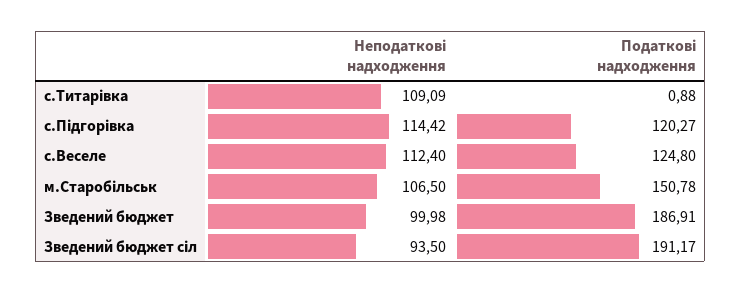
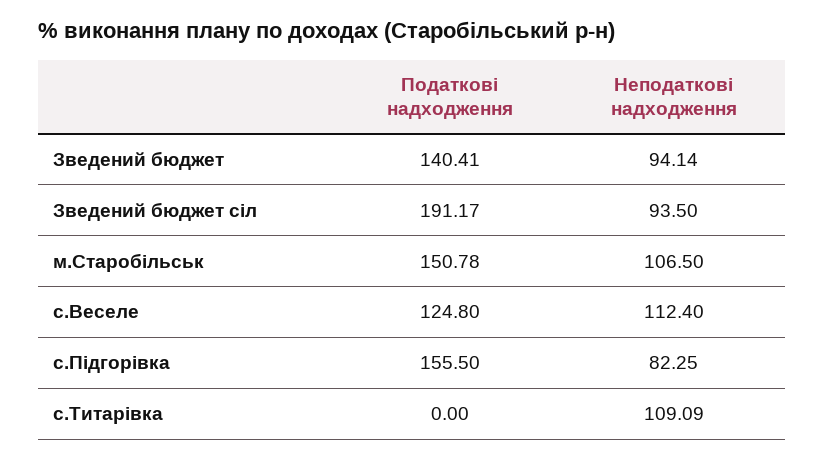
  {
    "Неподаткові надходження": {
      "с.Титарівка": 109.09,
-     "с.Підгорівка": 114.42,
+     "с.Підгорівка": 82.25,
      "с.Веселе": 112.4,
      "м.Старобільськ": 106.5,
-     "Зведений бюджет": 99.98,
+     "Зведений бюджет": 94.14,
      "Зведений бюджет сіл": 93.5
    },
    "Податкові надходження": {
-     "с.Титарівка": 0.88,
+     "с.Титарівка": 0,
-     "с.Підгорівка": 120.27,
+     "с.Підгорівка": 155.5,
      "с.Веселе": 124.8,
      "м.Старобільськ": 150.78,
-     "Зведений бюджет": 186.91,
+     "Зведений бюджет": 140.41,
      "Зведений бюджет сіл": 191.17
    }
  }

